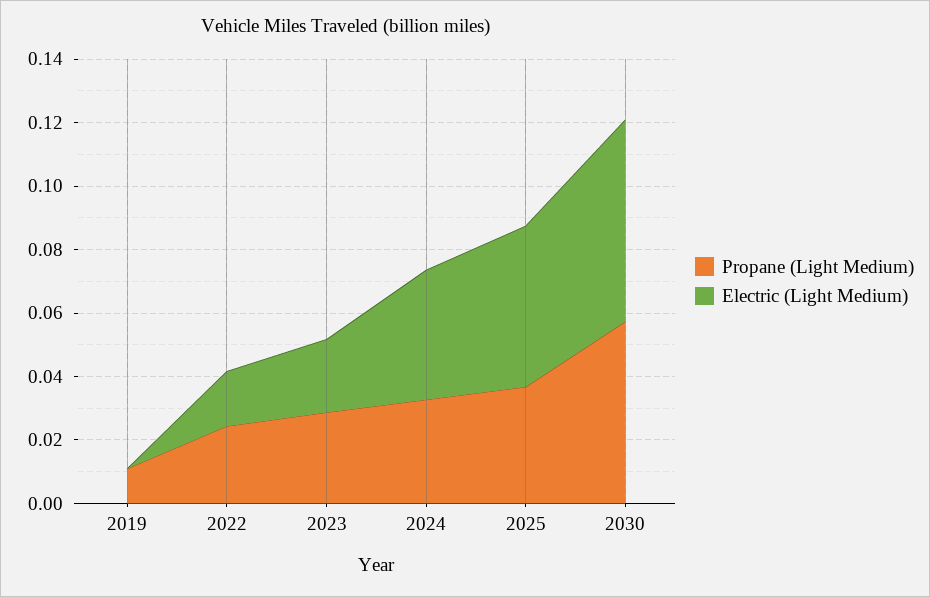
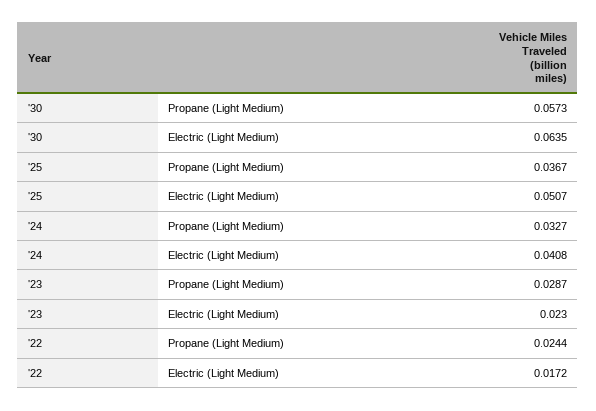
  {
    "Propane (Light Medium)": {
-     "2019": 0.01,
      "2022": 0.0244,
      "2023": 0.0287,
      "2024": 0.0327,
      "2025": 0.0367,
      "2030": 0.0573
    },
    "Electric (Light Medium)": {
-     "2019": 0,
      "2022": 0.0172,
      "2023": 0.023,
      "2024": 0.0408,
      "2025": 0.0507,
      "2030": 0.0635
    }
  }

